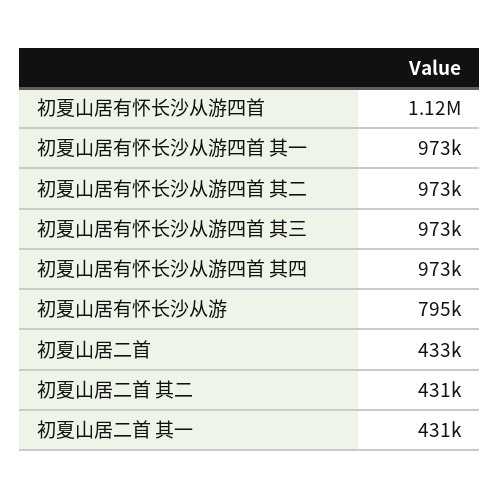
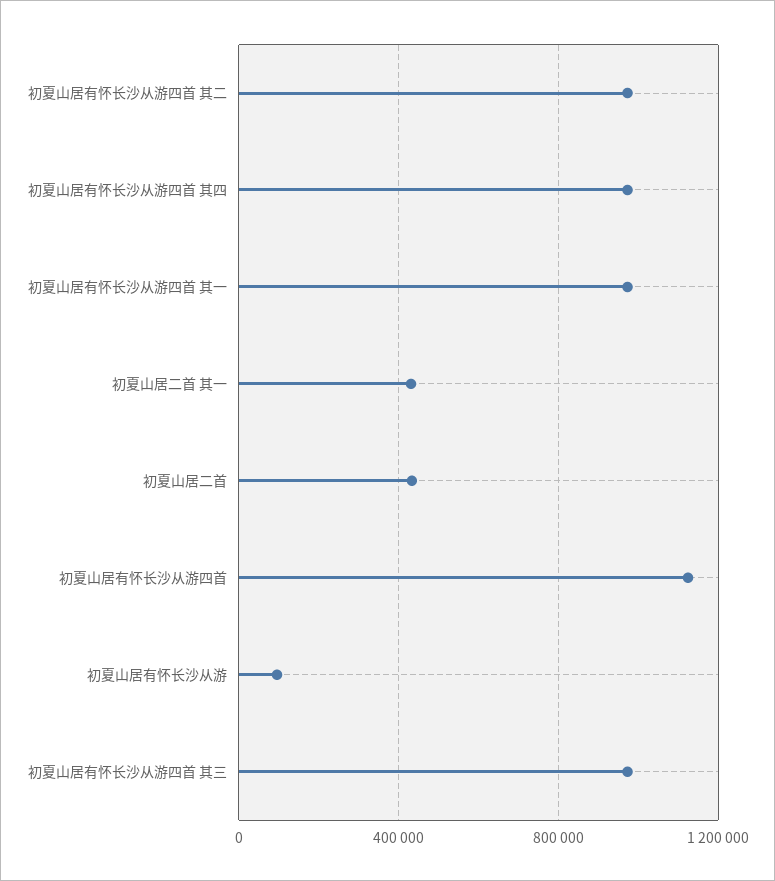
  {
    "初夏山居有怀长沙从游四首": 1120000,
    "初夏山居有怀长沙从游四首 其一": 973000,
    "初夏山居有怀长沙从游四首 其二": 973000,
    "初夏山居有怀长沙从游四首 其三": 973000,
    "初夏山居有怀长沙从游四首 其四": 973000,
-   "初夏山居有怀长沙从游": 795000,
+   "初夏山居有怀长沙从游": 100000,
    "初夏山居二首": 433000,
-   "初夏山居二首 其二": 431000,
    "初夏山居二首 其一": 431000
  }

